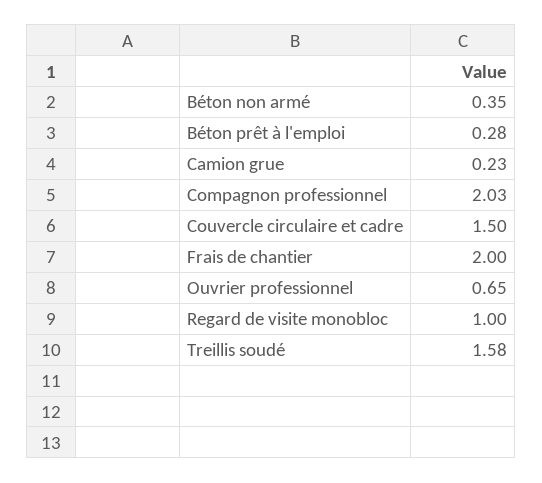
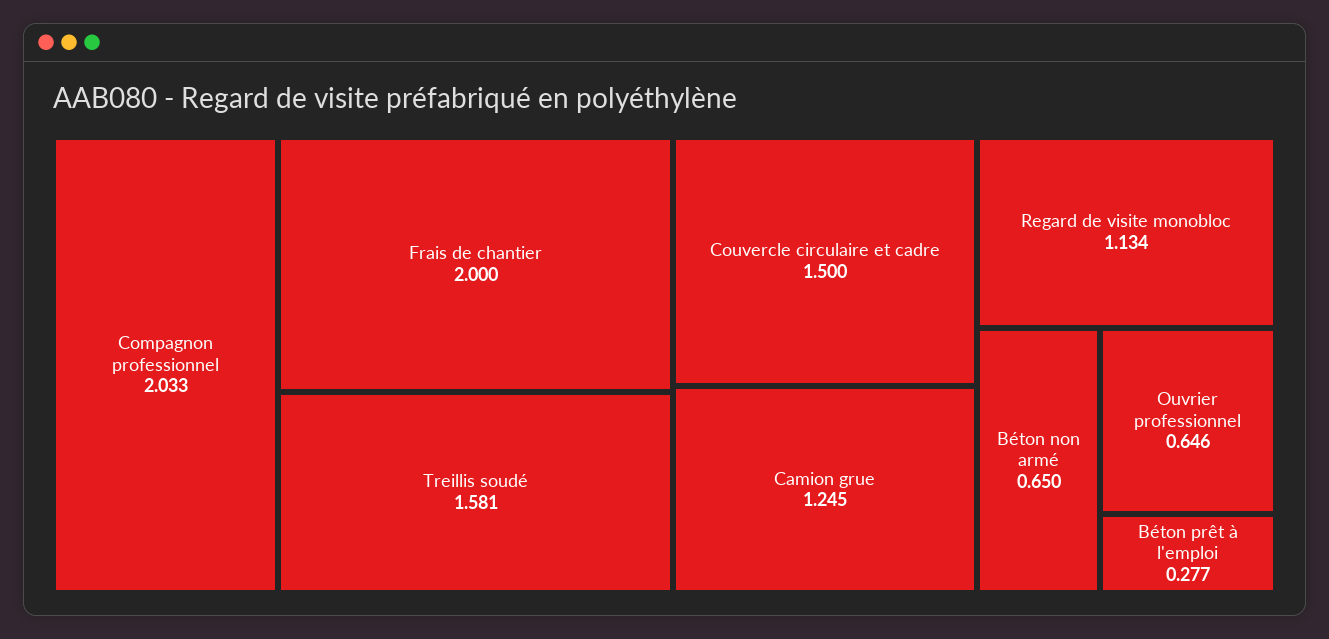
  {
-   "Béton non armé": 0.35,
+   "Béton non armé": 0.65,
    "Béton prêt à l'emploi": 0.277,
-   "Camion grue": 0.23,
+   "Camion grue": 1.245,
    "Compagnon professionnel": 2.033,
    "Couvercle circulaire et cadre": 1.5,
    "Frais de chantier": 2,
    "Ouvrier professionnel": 0.646,
-   "Regard de visite monobloc": 1,
+   "Regard de visite monobloc": 1.134,
    "Treillis soudé": 1.581
  }

